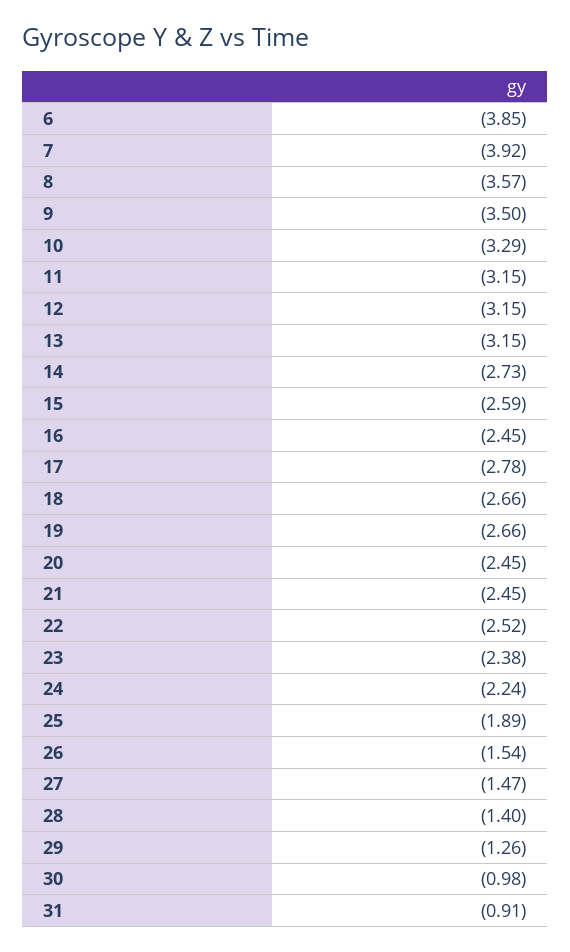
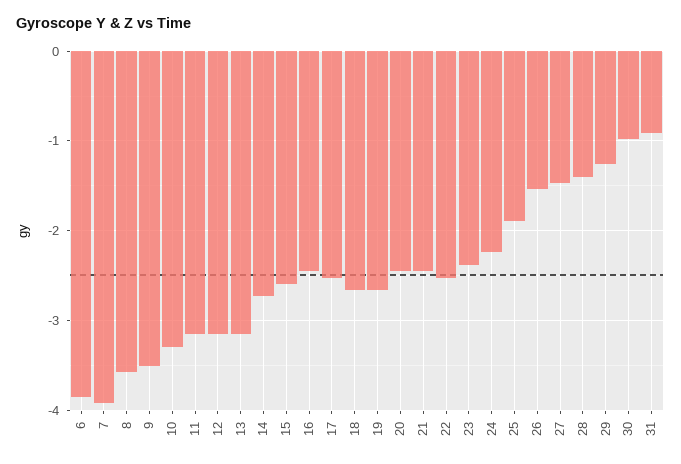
  {
    "6": -3.85,
    "7": -3.92,
    "8": -3.57,
    "9": -3.5,
    "10": -3.29,
    "11": -3.15,
    "12": -3.15,
    "13": -3.15,
    "14": -2.73,
    "15": -2.59,
    "16": -2.45,
-   "17": -2.78,
+   "17": -2.5,
    "18": -2.66,
    "19": -2.66,
    "20": -2.45,
    "21": -2.45,
    "22": -2.52,
    "23": -2.38,
    "24": -2.24,
    "25": -1.89,
    "26": -1.54,
    "27": -1.47,
    "28": -1.4,
    "29": -1.26,
    "30": -0.98,
    "31": -0.91
  }

